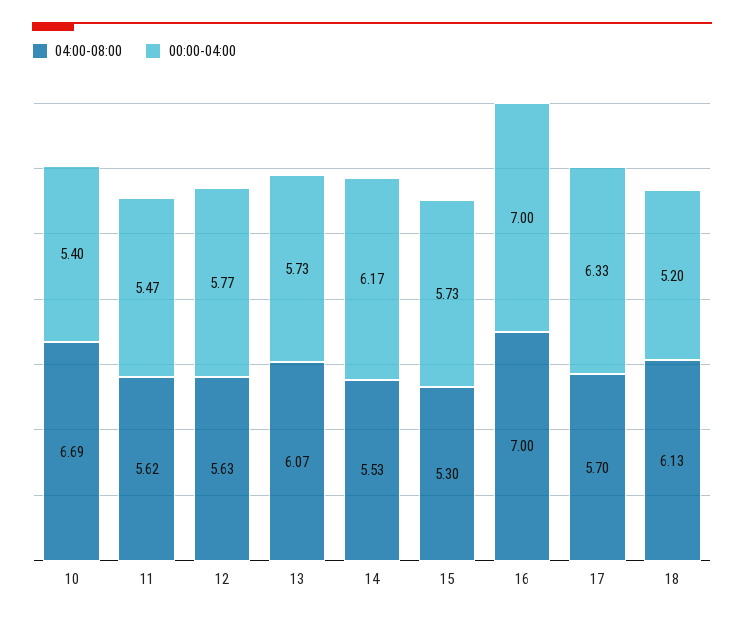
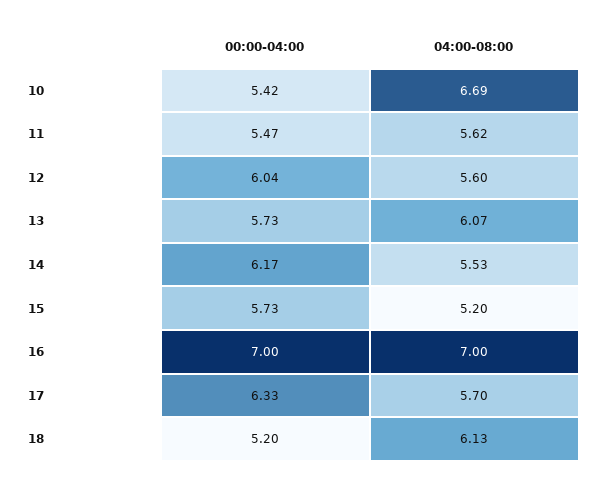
  {
    "04:00-08:00": {
      "10": 6.69,
      "11": 5.62,
-     "12": 5.63,
+     "12": 5.6,
      "13": 6.07,
      "14": 5.53,
-     "15": 5.3,
+     "15": 5.2,
      "16": 7,
      "17": 5.7,
      "18": 6.13
    },
    "00:00-04:00": {
-     "10": 5.4,
+     "10": 5.42,
      "11": 5.47,
-     "12": 5.77,
+     "12": 6.04,
      "13": 5.73,
      "14": 6.17,
      "15": 5.73,
      "16": 7,
      "17": 6.33,
      "18": 5.2
    }
  }

